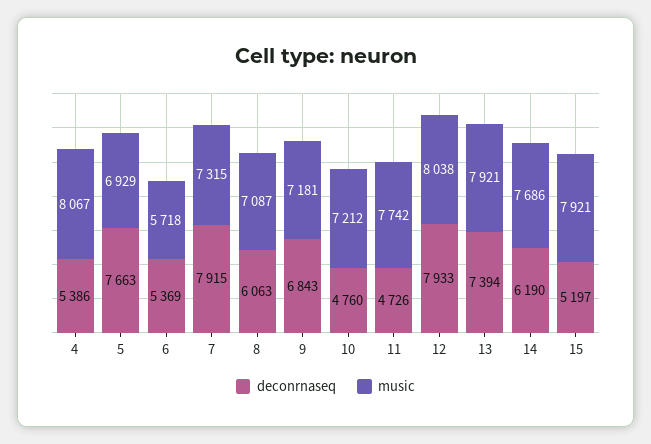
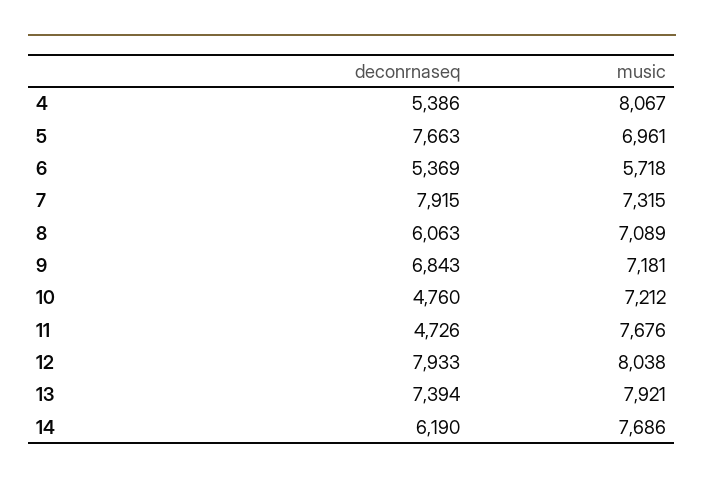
  {
    "deconrnaseq": {
      "4": 5386,
      "5": 7663,
      "6": 5369,
      "7": 7915,
      "8": 6063,
      "9": 6843,
      "10": 4760,
      "11": 4726,
      "12": 7933,
      "13": 7394,
-     "14": 6190,
+     "14": 6190
-     "15": 5197
    },
    "music": {
      "4": 8067,
-     "5": 6929,
+     "5": 6961,
      "6": 5718,
      "7": 7315,
-     "8": 7087,
+     "8": 7089,
      "9": 7181,
      "10": 7212,
-     "11": 7742,
+     "11": 7676,
      "12": 8038,
      "13": 7921,
-     "14": 7686,
+     "14": 7686
-     "15": 7921
    }
  }

